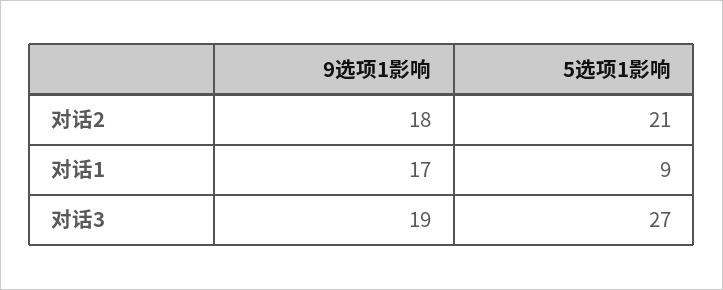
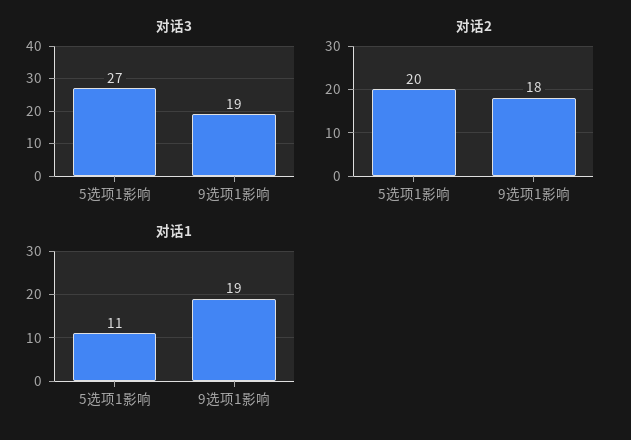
  {
    "对话2": {
      "9选项1影响": 18,
-     "5选项1影响": 21
+     "5选项1影响": 20
    },
    "对话1": {
-     "9选项1影响": 17,
+     "9选项1影响": 19,
-     "5选项1影响": 9
+     "5选项1影响": 11
    },
    "对话3": {
      "9选项1影响": 19,
      "5选项1影响": 27
    }
  }

